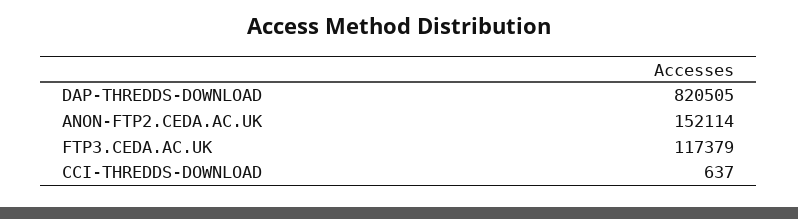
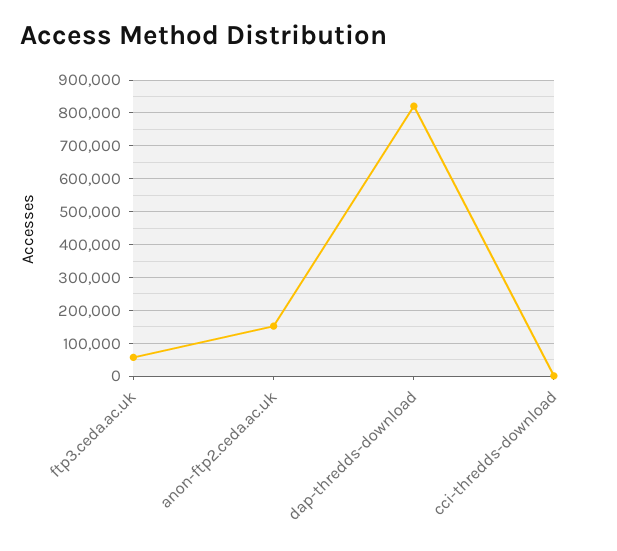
  {
    "DAP-THREDDS-DOWNLOAD": 820505,
    "ANON-FTP2.CEDA.AC.UK": 152114,
-   "FTP3.CEDA.AC.UK": 117379,
+   "FTP3.CEDA.AC.UK": 60000,
    "CCI-THREDDS-DOWNLOAD": 637
  }

